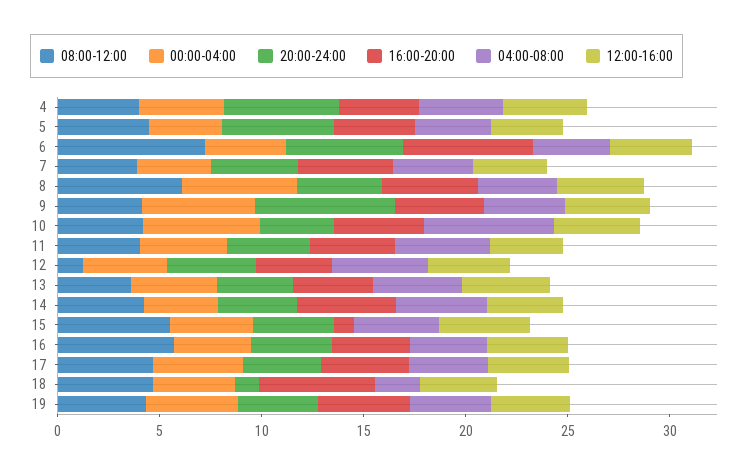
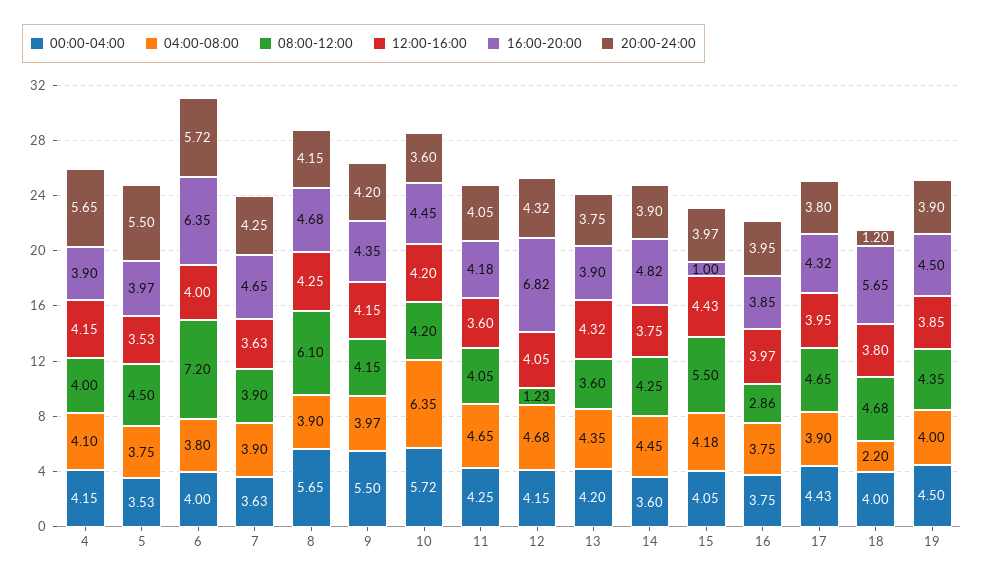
  {
    "08:00-12:00": {
      "4": 4,
      "5": 4.5,
      "6": 7.2,
      "7": 3.9,
      "8": 6.1,
      "9": 4.15,
      "10": 4.2,
      "11": 4.05,
      "12": 1.23,
      "13": 3.6,
      "14": 4.25,
      "15": 5.5,
-     "16": 6,
+     "16": 2.86,
      "17": 4.65,
      "18": 4.68,
      "19": 4.35
    },
    "00:00-04:00": {
      "4": 4.15,
      "5": 3.53,
      "6": 4,
      "7": 3.63,
      "8": 5.65,
      "9": 5.5,
      "10": 5.72,
      "11": 4.25,
      "12": 4.15,
      "13": 4.2,
      "14": 3.6,
      "15": 4.05,
      "16": 3.75,
      "17": 4.43,
      "18": 4,
      "19": 4.5
    },
    "20:00-24:00": {
      "4": 5.65,
      "5": 5.5,
      "6": 5.72,
      "7": 4.25,
      "8": 4.15,
-     "9": 7,
+     "9": 4.2,
      "10": 3.6,
      "11": 4.05,
      "12": 4.32,
      "13": 3.75,
      "14": 3.9,
      "15": 3.97,
      "16": 3.95,
      "17": 3.8,
      "18": 1.2,
      "19": 3.9
    },
    "16:00-20:00": {
      "4": 3.9,
      "5": 3.97,
      "6": 6.35,
      "7": 4.65,
      "8": 4.68,
      "9": 4.35,
      "10": 4.45,
      "11": 4.18,
-     "12": 4,
+     "12": 6.82,
      "13": 3.9,
      "14": 4.82,
      "15": 1,
      "16": 3.85,
      "17": 4.32,
      "18": 5.65,
      "19": 4.5
    },
    "04:00-08:00": {
      "4": 4.1,
      "5": 3.75,
      "6": 3.8,
      "7": 3.9,
      "8": 3.9,
      "9": 3.97,
      "10": 6.35,
      "11": 4.65,
      "12": 4.68,
      "13": 4.35,
      "14": 4.45,
      "15": 4.18,
      "16": 3.75,
      "17": 3.9,
      "18": 2.2,
      "19": 4
    },
    "12:00-16:00": {
      "4": 4.15,
      "5": 3.53,
      "6": 4,
      "7": 3.63,
      "8": 4.25,
      "9": 4.15,
      "10": 4.2,
      "11": 3.6,
      "12": 4.05,
      "13": 4.32,
      "14": 3.75,
      "15": 4.43,
      "16": 3.97,
      "17": 3.95,
      "18": 3.8,
      "19": 3.85
    }
  }

